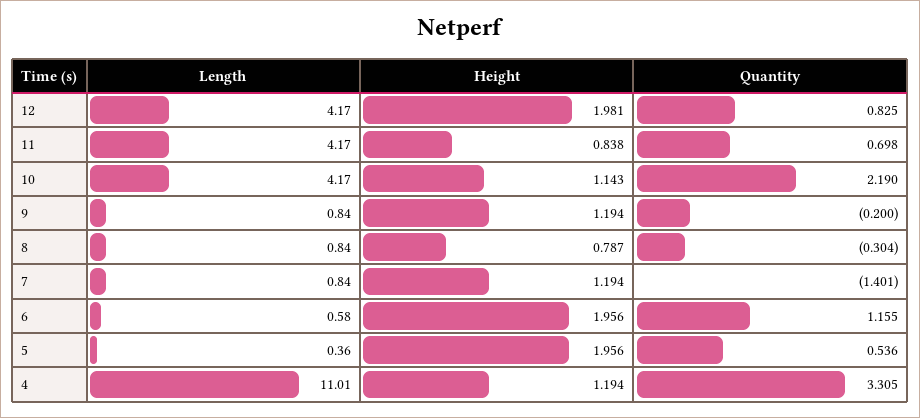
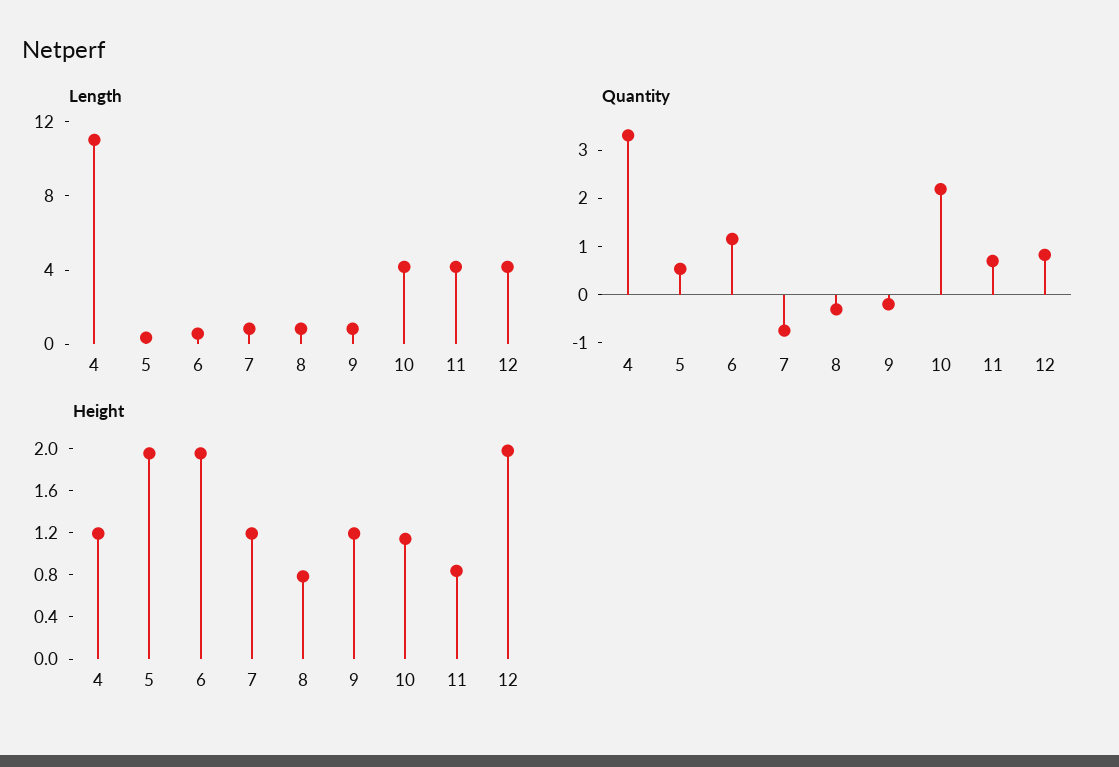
  {
    "Length": {
      "12": 4.17,
      "11": 4.17,
      "10": 4.17,
      "9": 0.84,
      "8": 0.84,
      "7": 0.84,
      "6": 0.58,
      "5": 0.36,
      "4": 11.01
    },
    "Height": {
      "12": 1.981,
      "11": 0.838,
      "10": 1.143,
      "9": 1.194,
      "8": 0.787,
      "7": 1.194,
      "6": 1.956,
      "5": 1.956,
      "4": 1.194
    },
    "Quantity": {
      "12": 0.825,
      "11": 0.698,
      "10": 2.19,
      "9": -0.2,
      "8": -0.304,
-     "7": -1.401,
+     "7": -0.8,
      "6": 1.155,
      "5": 0.536,
      "4": 3.305
    }
  }

